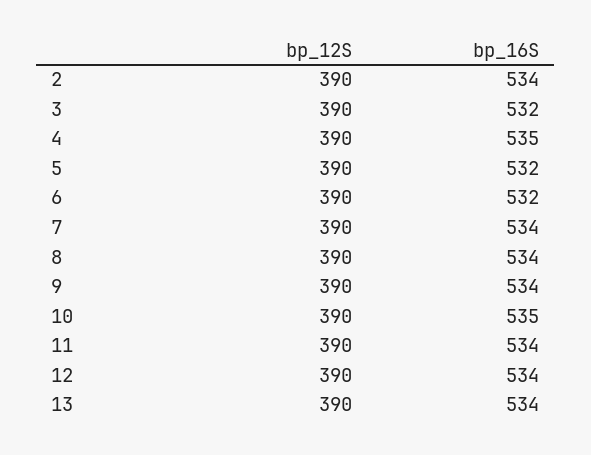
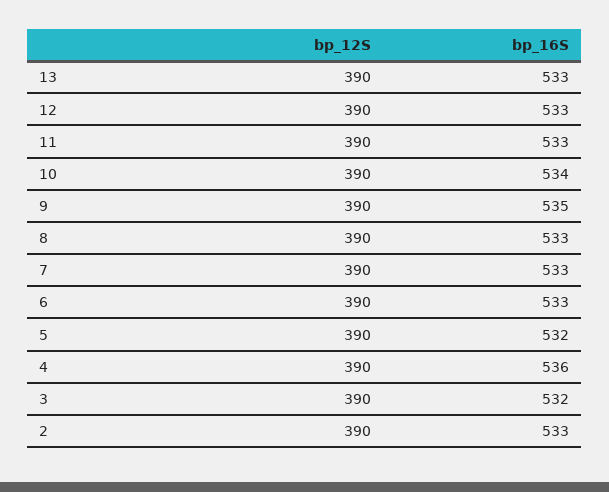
  {
    "bp_12S": {
      "2": 390,
      "3": 390,
      "4": 390,
      "5": 390,
      "6": 390,
      "7": 390,
      "8": 390,
      "9": 390,
      "10": 390,
      "11": 390,
      "12": 390,
      "13": 390
    },
    "bp_16S": {
-     "2": 534,
+     "2": 533,
      "3": 532,
-     "4": 535,
+     "4": 536,
      "5": 532,
-     "6": 532,
+     "6": 533,
-     "7": 534,
+     "7": 533,
-     "8": 534,
+     "8": 533,
-     "9": 534,
+     "9": 535,
-     "10": 535,
+     "10": 534,
-     "11": 534,
+     "11": 533,
-     "12": 534,
+     "12": 533,
-     "13": 534
+     "13": 533
    }
  }

